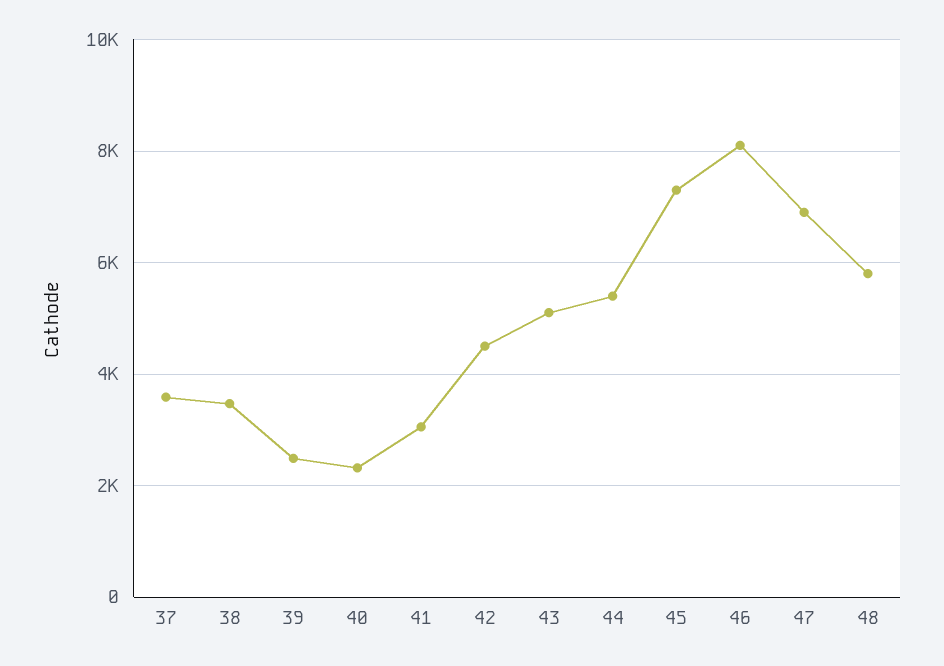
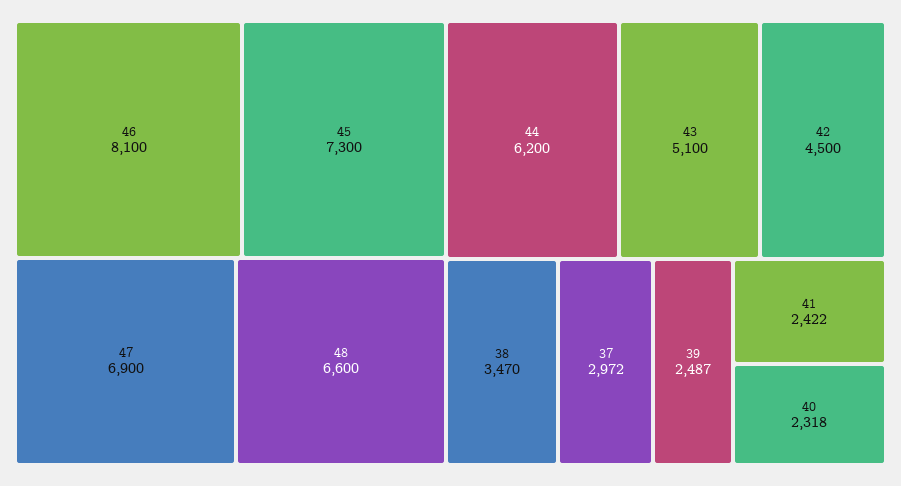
  {
-   "37": 3600,
+   "37": 2972,
    "38": 3470,
    "39": 2487,
    "40": 2318,
-   "41": 3000,
+   "41": 2422,
    "42": 4500,
    "43": 5100,
-   "44": 5400,
+   "44": 6200,
    "45": 7300,
    "46": 8100,
    "47": 6900,
-   "48": 5800
+   "48": 6600
  }

